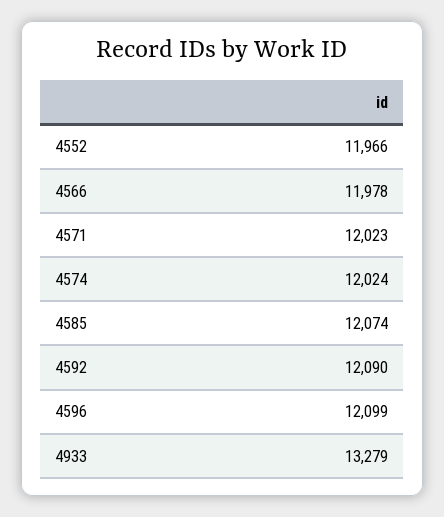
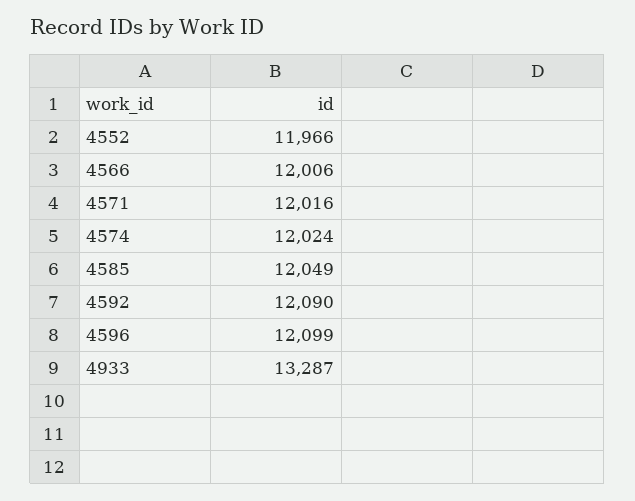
  {
    "4552": 11966,
-   "4566": 11978,
+   "4566": 12006,
-   "4571": 12023,
+   "4571": 12016,
    "4574": 12024,
-   "4585": 12074,
+   "4585": 12049,
    "4592": 12090,
    "4596": 12099,
-   "4933": 13279
+   "4933": 13287
  }

